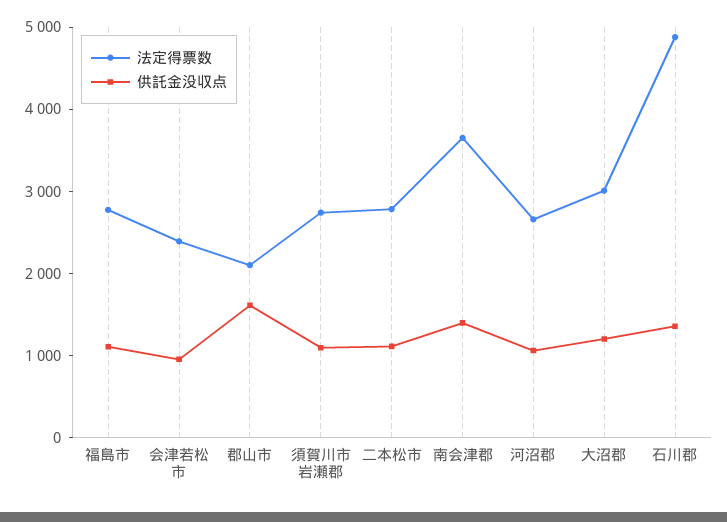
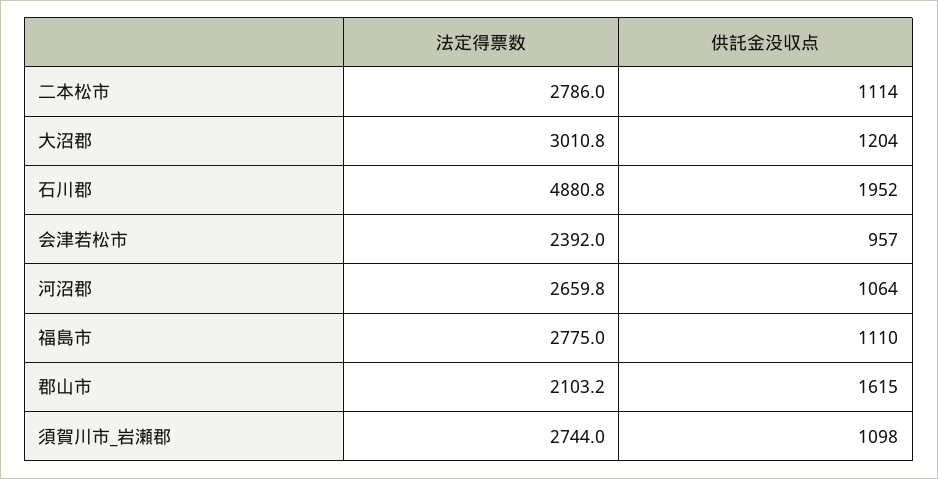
  {
    "法定得票数": {
      "福島市": 2775,
      "会津若松市": 2392,
      "郡山市": 2103.2,
      "須賀川市 岩瀬郡": 2744,
      "二本松市": 2786,
-     "南会津郡": 3600,
      "河沼郡": 2659.8,
      "大沼郡": 3010.8,
      "石川郡": 4880.8
    },
    "供託金没収点": {
      "福島市": 1110,
      "会津若松市": 957,
      "郡山市": 1615,
      "須賀川市 岩瀬郡": 1098,
      "二本松市": 1114,
-     "南会津郡": 1400,
      "河沼郡": 1064,
      "大沼郡": 1204,
-     "石川郡": 1400
+     "石川郡": 1952
    }
  }

